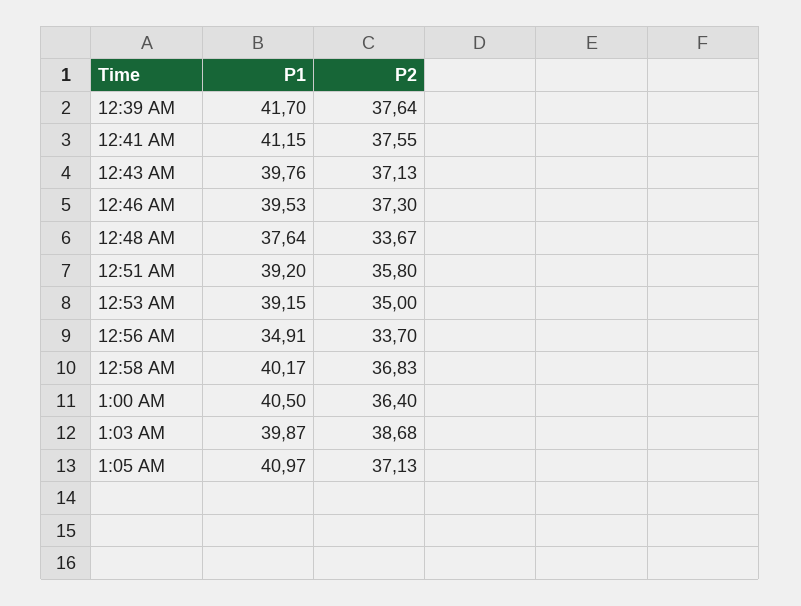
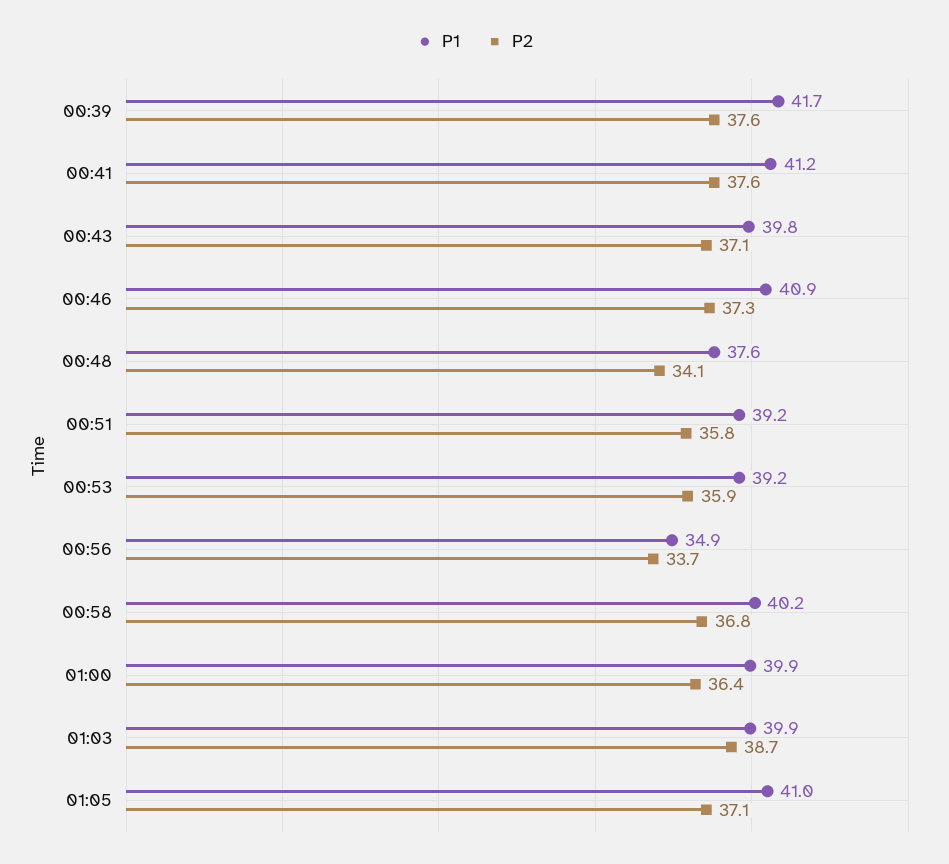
  {
    "P1": {
      "12:39 AM": 41.7,
      "12:41 AM": 41.15,
      "12:43 AM": 39.76,
-     "12:46 AM": 39.53,
+     "12:46 AM": 40.9,
      "12:48 AM": 37.64,
      "12:51 AM": 39.2,
      "12:53 AM": 39.15,
      "12:56 AM": 34.91,
      "12:58 AM": 40.17,
-     "1:00 AM": 40.5,
+     "1:00 AM": 39.9,
      "1:03 AM": 39.87,
      "1:05 AM": 40.97
    },
    "P2": {
      "12:39 AM": 37.64,
      "12:41 AM": 37.55,
      "12:43 AM": 37.13,
      "12:46 AM": 37.3,
-     "12:48 AM": 33.67,
+     "12:48 AM": 34.1,
      "12:51 AM": 35.8,
-     "12:53 AM": 35,
+     "12:53 AM": 35.9,
      "12:56 AM": 33.7,
      "12:58 AM": 36.83,
      "1:00 AM": 36.4,
      "1:03 AM": 38.68,
      "1:05 AM": 37.13
    }
  }

